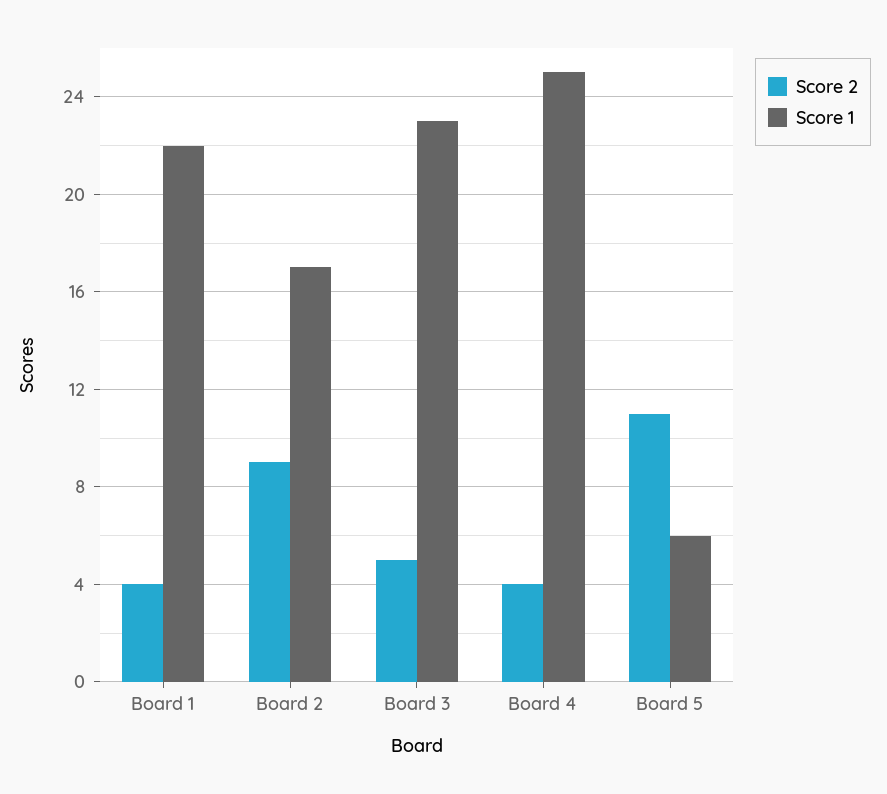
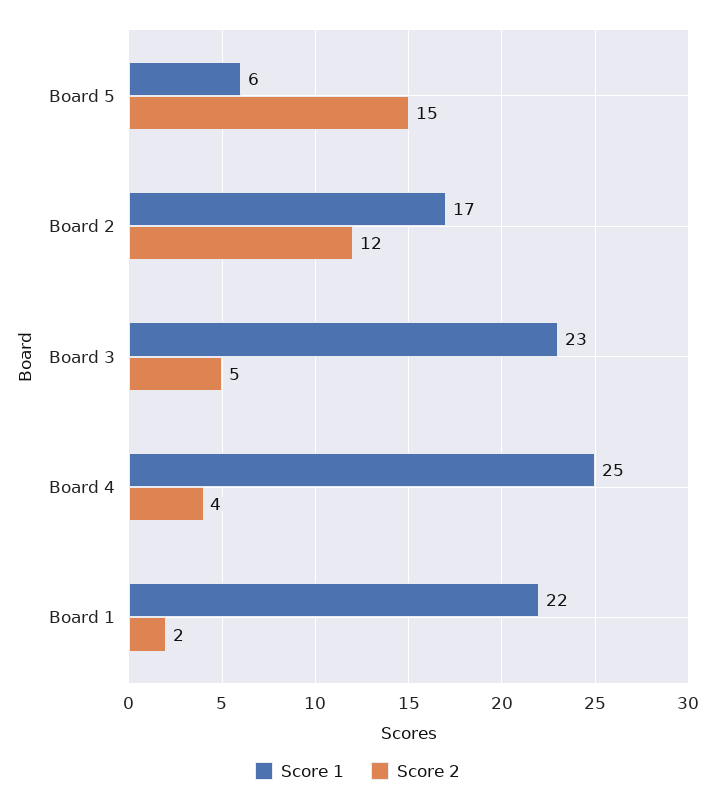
  {
    "Score 2": {
-     "Board 1": 4,
+     "Board 1": 2,
-     "Board 2": 9,
+     "Board 2": 12,
      "Board 3": 5,
      "Board 4": 4,
-     "Board 5": 11
+     "Board 5": 15
    },
    "Score 1": {
      "Board 1": 22,
      "Board 2": 17,
      "Board 3": 23,
      "Board 4": 25,
      "Board 5": 6
    }
  }

